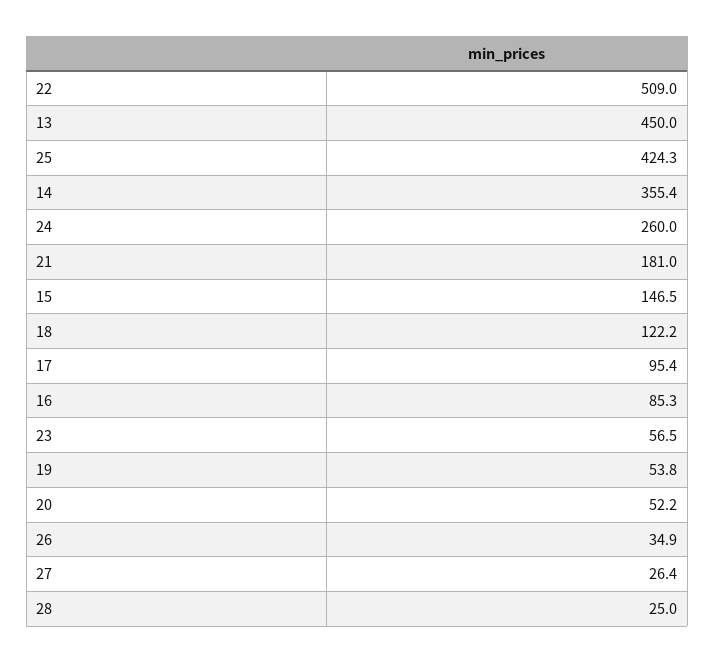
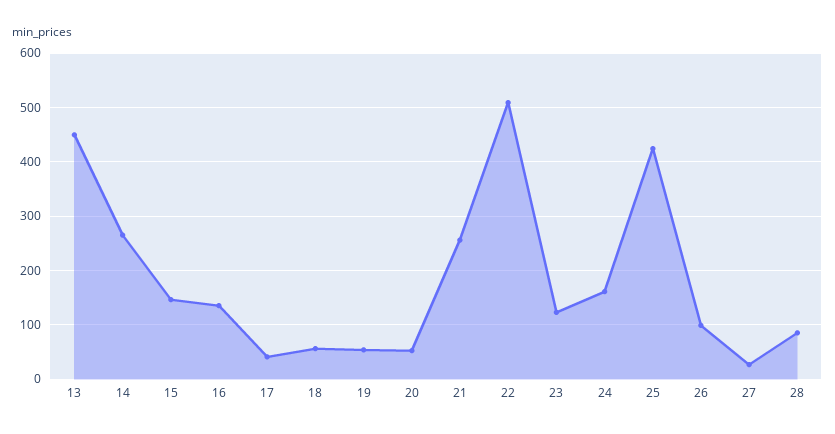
  {
    "22": 509,
    "13": 450,
    "25": 424.3,
-   "14": 355.4,
+   "14": 260,
-   "24": 260,
+   "24": 160,
-   "21": 181,
+   "21": 260,
    "15": 146.5,
-   "18": 122.2,
+   "18": 60,
-   "17": 95.4,
+   "17": 40,
-   "16": 85.3,
+   "16": 140,
-   "23": 56.5,
+   "23": 120,
    "19": 53.8,
    "20": 52.2,
-   "26": 34.9,
+   "26": 100,
    "27": 26.4,
-   "28": 25
+   "28": 80
  }

